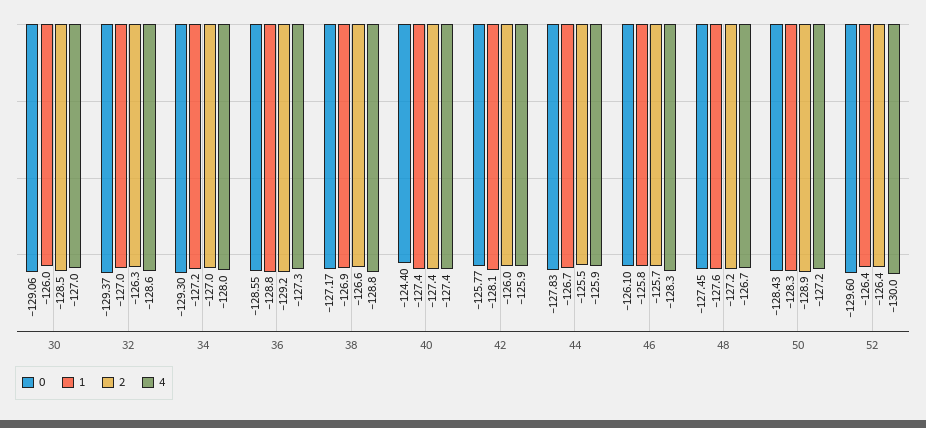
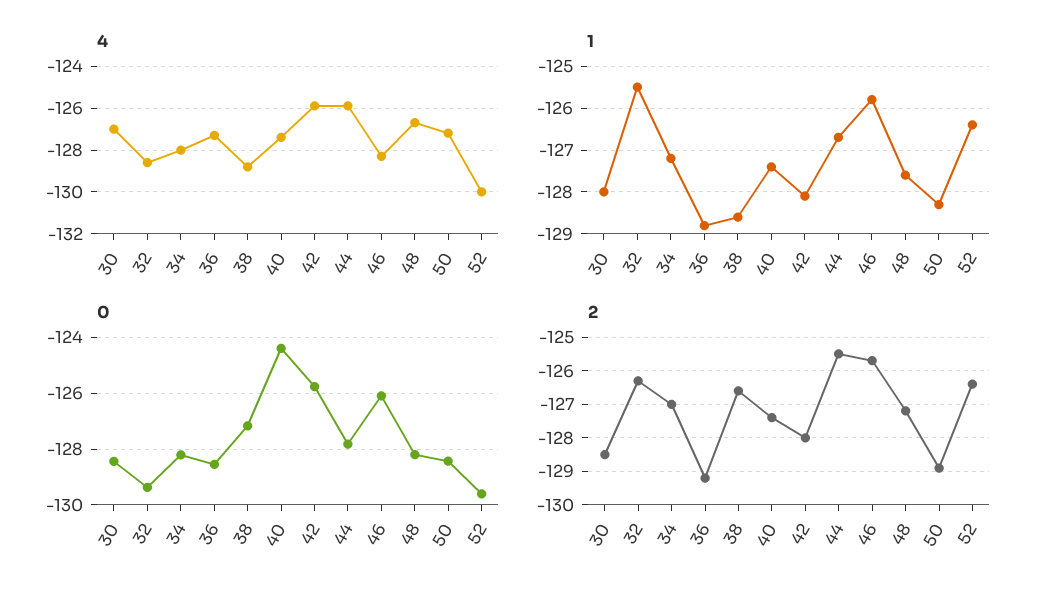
  {
    "0": {
-     "30": -129.06,
+     "30": -128.5,
      "32": -129.37,
-     "34": -129.3,
+     "34": -128.25,
      "36": -128.55,
      "38": -127.17,
      "40": -124.4,
      "42": -125.77,
      "44": -127.83,
      "46": -126.1,
-     "48": -127.45,
+     "48": -128.25,
      "50": -128.43,
      "52": -129.6
    },
    "1": {
-     "30": -126,
+     "30": -128,
-     "32": -127,
+     "32": -125.5,
      "34": -127.2,
      "36": -128.8,
-     "38": -126.9,
+     "38": -128.5,
      "40": -127.4,
      "42": -128.1,
      "44": -126.7,
      "46": -125.8,
      "48": -127.6,
      "50": -128.3,
      "52": -126.4
    },
    "2": {
      "30": -128.5,
      "32": -126.3,
      "34": -127,
      "36": -129.2,
      "38": -126.6,
      "40": -127.4,
-     "42": -126,
+     "42": -128,
      "44": -125.5,
      "46": -125.7,
      "48": -127.2,
      "50": -128.9,
      "52": -126.4
    },
    "4": {
      "30": -127,
      "32": -128.6,
      "34": -128,
      "36": -127.3,
      "38": -128.8,
      "40": -127.4,
      "42": -125.9,
      "44": -125.9,
      "46": -128.3,
      "48": -126.7,
      "50": -127.2,
      "52": -130
    }
  }

